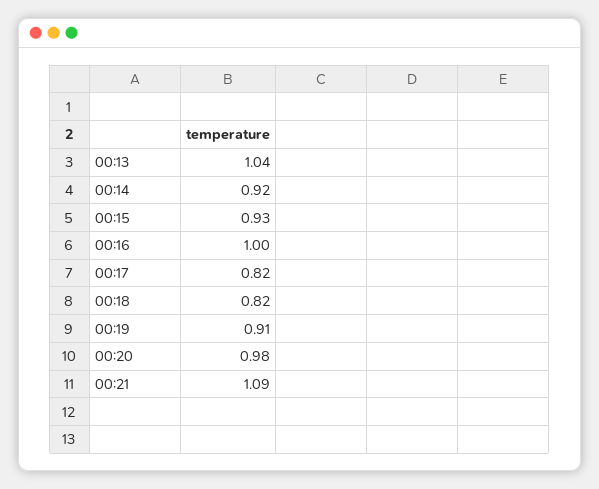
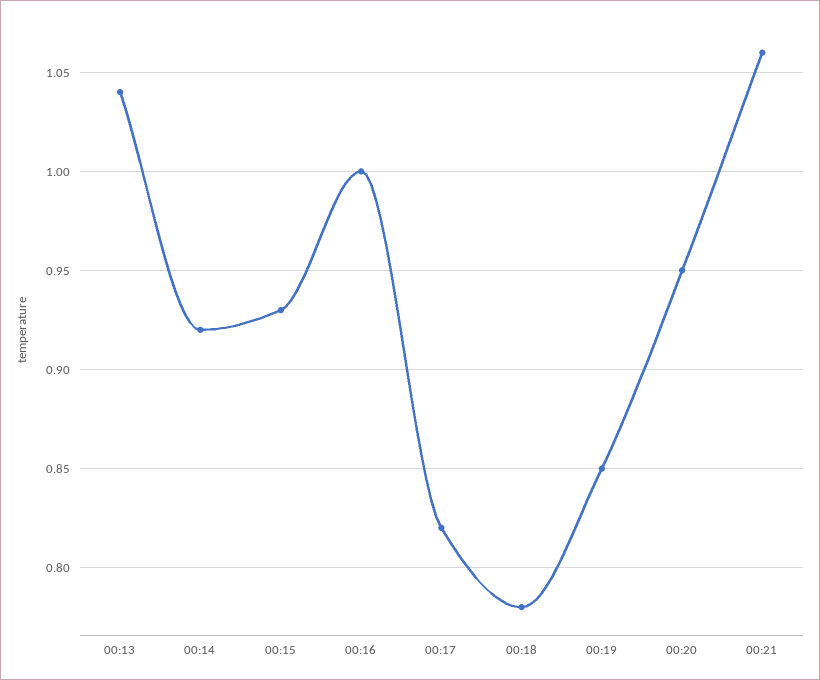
  {
    "00:13": 1.04,
    "00:14": 0.92,
    "00:15": 0.93,
    "00:16": 1,
    "00:17": 0.82,
-   "00:18": 0.82,
+   "00:18": 0.78,
-   "00:19": 0.91,
+   "00:19": 0.85,
-   "00:20": 0.98,
+   "00:20": 0.95,
-   "00:21": 1.09
+   "00:21": 1.06
  }

